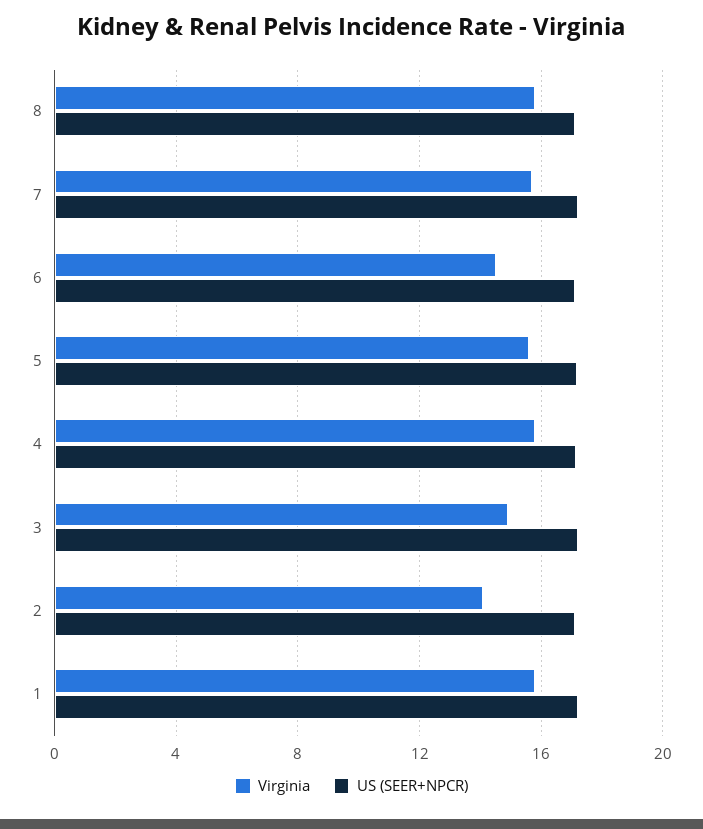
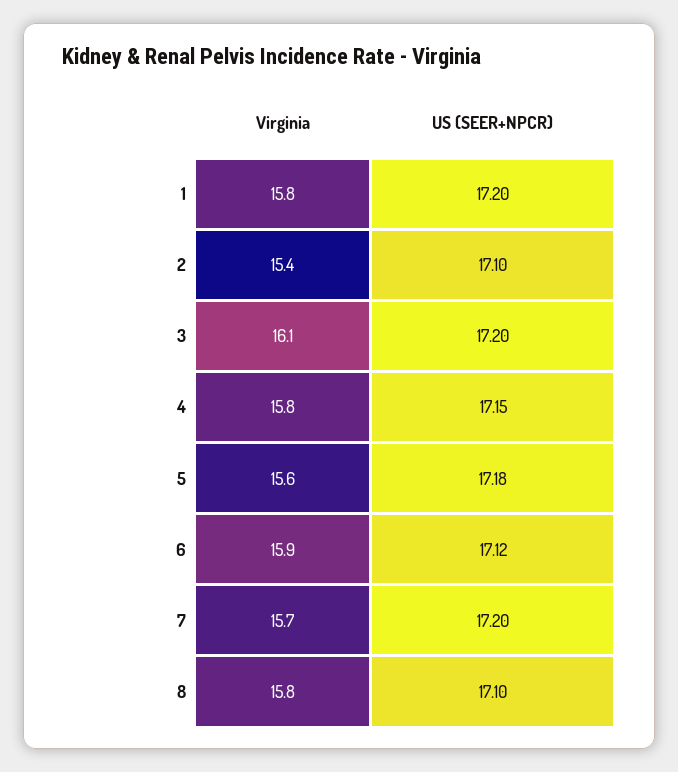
  {
    "Virginia": {
      "8": 15.8,
      "7": 15.7,
-     "6": 14.5,
+     "6": 15.9,
      "5": 15.6,
      "4": 15.8,
-     "3": 15,
+     "3": 16.1,
-     "2": 14,
+     "2": 15.4,
      "1": 15.8
    },
    "US (SEER+NPCR)": {
      "8": 17.1,
      "7": 17.2,
      "6": 17.12,
      "5": 17.18,
      "4": 17.15,
      "3": 17.2,
      "2": 17.1,
      "1": 17.2
    }
  }

